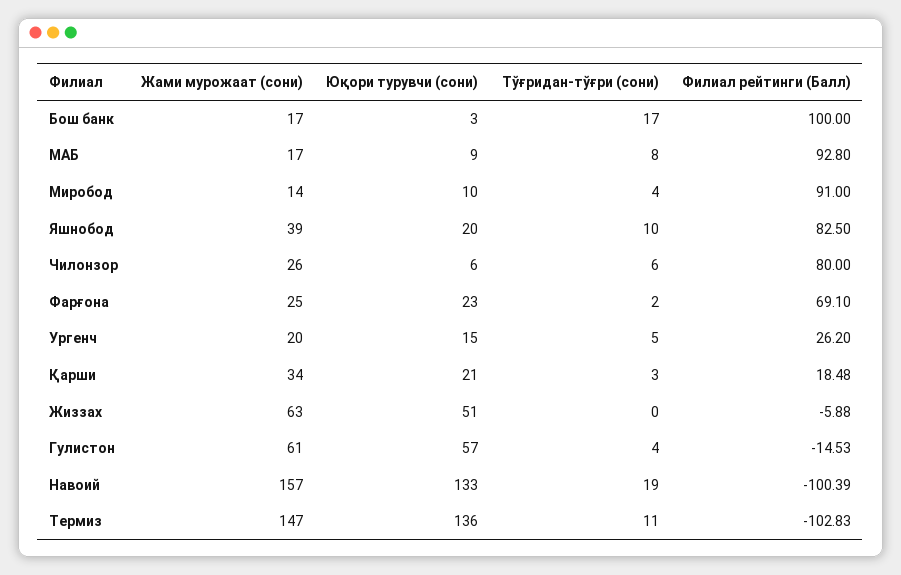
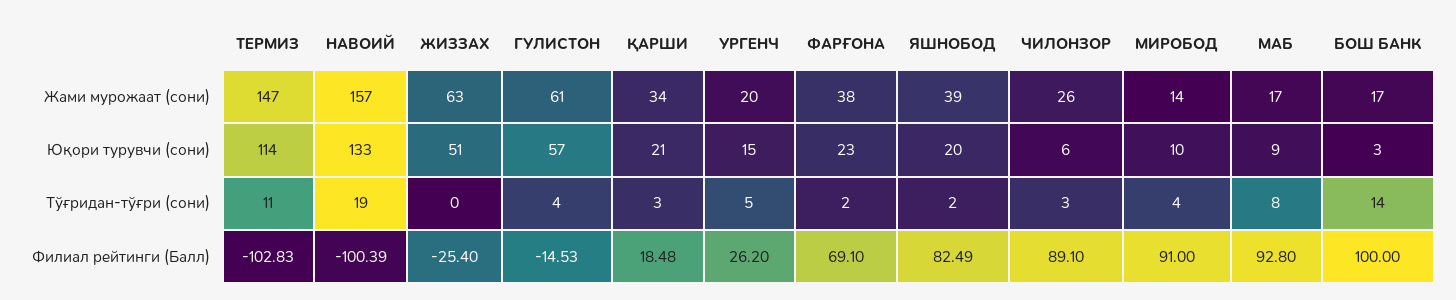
  {
    "Жами мурожаат (сони)": {
      "Бош банк": 17,
      "МАБ": 17,
      "Миробод": 14,
      "Яшнобод": 39,
      "Чилонзор": 26,
-     "Фарғона": 25,
+     "Фарғона": 38,
      "Ургенч": 20,
      "Қарши": 34,
      "Жиззах": 63,
      "Гулистон": 61,
      "Навоий": 157,
      "Термиз": 147
    },
    "Юқори турувчи (сони)": {
      "Бош банк": 3,
      "МАБ": 9,
      "Миробод": 10,
      "Яшнобод": 20,
      "Чилонзор": 6,
      "Фарғона": 23,
      "Ургенч": 15,
      "Қарши": 21,
      "Жиззах": 51,
      "Гулистон": 57,
      "Навоий": 133,
-     "Термиз": 136
+     "Термиз": 114
    },
    "Тўғридан-тўғри (сони)": {
-     "Бош банк": 17,
+     "Бош банк": 14,
      "МАБ": 8,
      "Миробод": 4,
-     "Яшнобод": 10,
+     "Яшнобод": 2,
-     "Чилонзор": 6,
+     "Чилонзор": 3,
      "Фарғона": 2,
      "Ургенч": 5,
      "Қарши": 3,
      "Жиззах": 0,
      "Гулистон": 4,
      "Навоий": 19,
      "Термиз": 11
    },
    "Филиал рейтинги (Балл)": {
      "Бош банк": 100,
      "МАБ": 92.8,
      "Миробод": 91,
-     "Яшнобод": 82.5,
+     "Яшнобод": 82.49,
-     "Чилонзор": 80,
+     "Чилонзор": 89.1,
      "Фарғона": 69.1,
      "Ургенч": 26.2,
      "Қарши": 18.48,
-     "Жиззах": -5.88,
+     "Жиззах": -25.4,
      "Гулистон": -14.53,
      "Навоий": -100.39,
      "Термиз": -102.83
    }
  }

